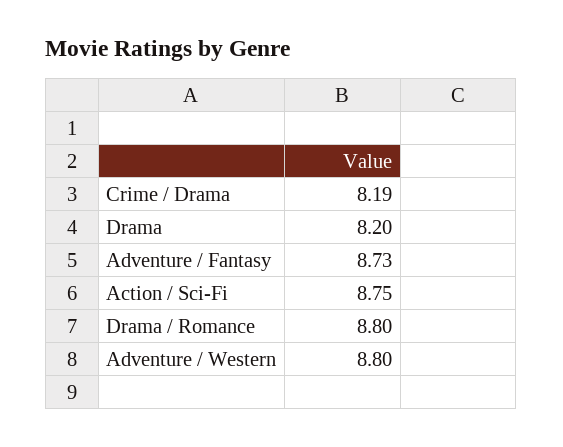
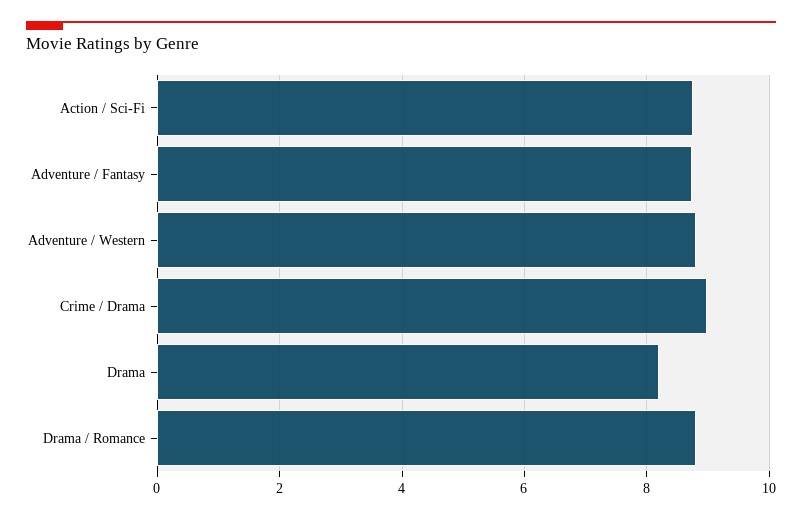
  {
-   "Crime / Drama": 8.19,
+   "Crime / Drama": 9,
    "Drama": 8.2,
    "Adventure / Fantasy": 8.73,
    "Action / Sci-Fi": 8.75,
    "Drama / Romance": 8.8,
    "Adventure / Western": 8.8
  }

